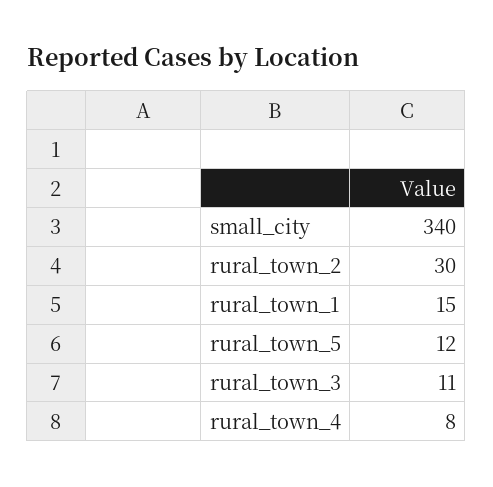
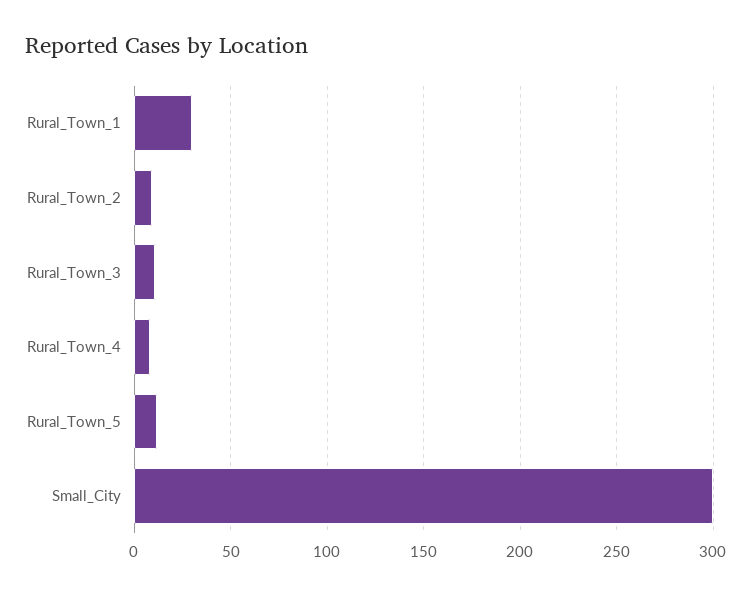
  {
-   "small_city": 340,
+   "small_city": 300,
-   "rural_town_2": 30,
+   "rural_town_2": 10,
-   "rural_town_1": 15,
+   "rural_town_1": 30,
    "rural_town_5": 12,
    "rural_town_3": 11,
    "rural_town_4": 8
  }

